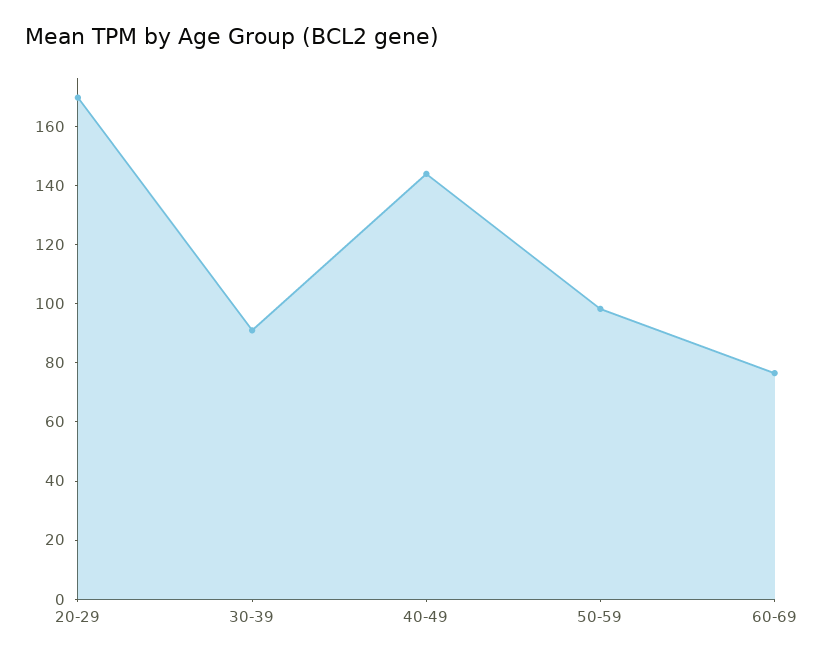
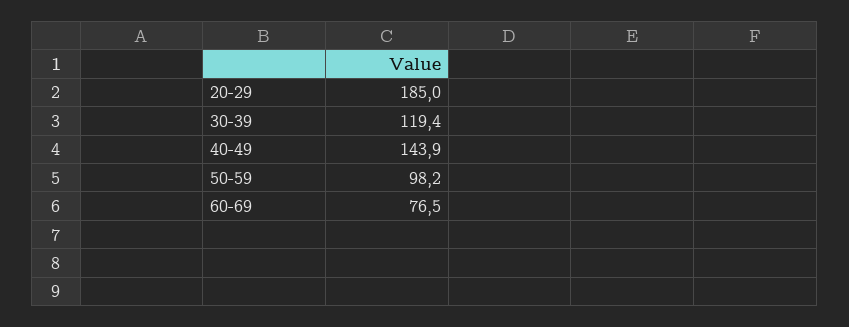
  {
-   "20-29": 170,
+   "20-29": 185,
-   "30-39": 90,
+   "30-39": 119.4,
    "40-49": 143.9,
    "50-59": 98.2,
    "60-69": 76.5
  }

